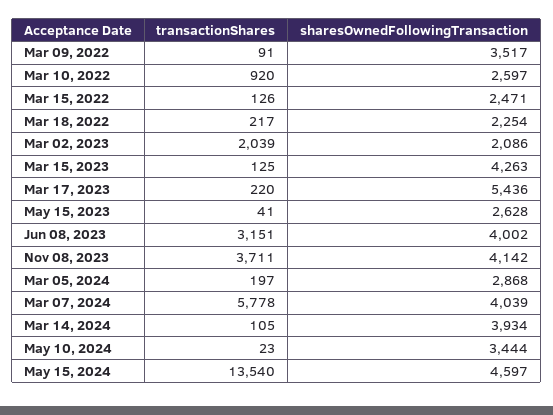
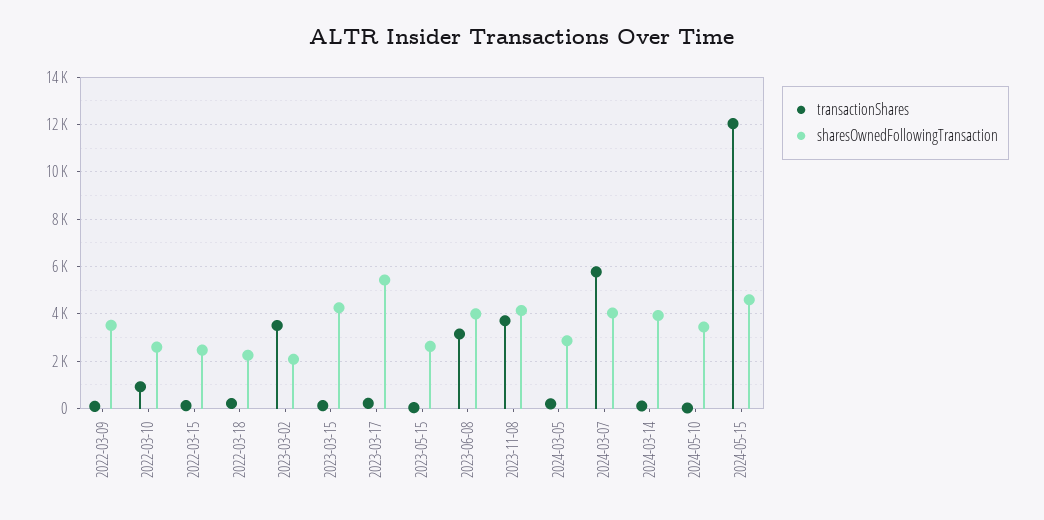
  {
    "transactionShares": {
      "Mar 09, 2022": 91,
      "Mar 10, 2022": 920,
      "Mar 15, 2022": 126,
      "Mar 18, 2022": 217,
-     "Mar 02, 2023": 2039,
+     "Mar 02, 2023": 3500,
      "Mar 15, 2023": 125,
      "Mar 17, 2023": 220,
      "May 15, 2023": 41,
      "Jun 08, 2023": 3151,
      "Nov 08, 2023": 3711,
      "Mar 05, 2024": 197,
      "Mar 07, 2024": 5778,
      "Mar 14, 2024": 105,
      "May 10, 2024": 23,
-     "May 15, 2024": 13540
+     "May 15, 2024": 12000
    },
    "sharesOwnedFollowingTransaction": {
      "Mar 09, 2022": 3517,
      "Mar 10, 2022": 2597,
      "Mar 15, 2022": 2471,
      "Mar 18, 2022": 2254,
      "Mar 02, 2023": 2086,
      "Mar 15, 2023": 4263,
      "Mar 17, 2023": 5436,
      "May 15, 2023": 2628,
      "Jun 08, 2023": 4002,
      "Nov 08, 2023": 4142,
      "Mar 05, 2024": 2868,
      "Mar 07, 2024": 4039,
      "Mar 14, 2024": 3934,
      "May 10, 2024": 3444,
      "May 15, 2024": 4597
    }
  }

